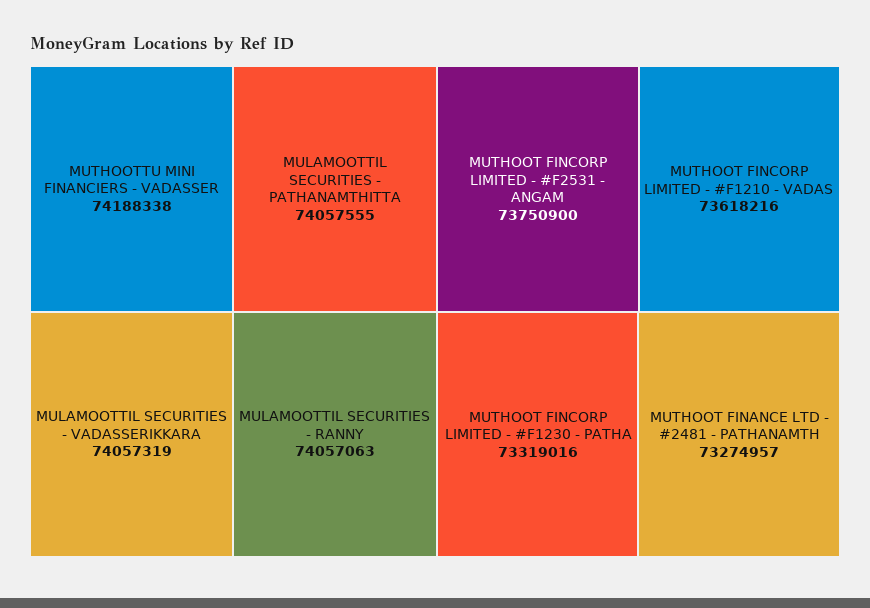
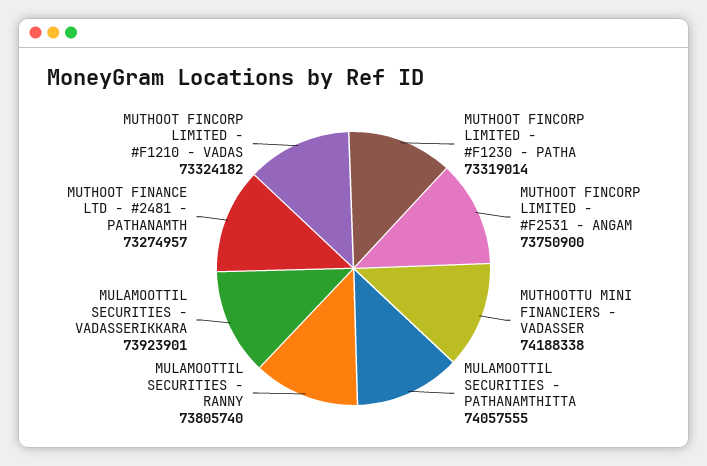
  {
    "MUTHOOTTU MINI FINANCIERS - VADASSER": 74188338,
    "MULAMOOTTIL SECURITIES - PATHANAMTHITTA": 74057555,
-   "MULAMOOTTIL SECURITIES - VADASSERIKKARA": 74057319,
+   "MULAMOOTTIL SECURITIES - VADASSERIKKARA": 73923901,
-   "MULAMOOTTIL SECURITIES - RANNY": 74057063,
+   "MULAMOOTTIL SECURITIES - RANNY": 73805740,
    "MUTHOOT FINCORP LIMITED - #F2531 - ANGAM": 73750900,
-   "MUTHOOT FINCORP LIMITED - #F1210 - VADAS": 73618216,
+   "MUTHOOT FINCORP LIMITED - #F1210 - VADAS": 73324182,
-   "MUTHOOT FINCORP LIMITED - #F1230 - PATHA": 73319016,
+   "MUTHOOT FINCORP LIMITED - #F1230 - PATHA": 73319014,
    "MUTHOOT FINANCE LTD - #2481 - PATHANAMTH": 73274957
  }

